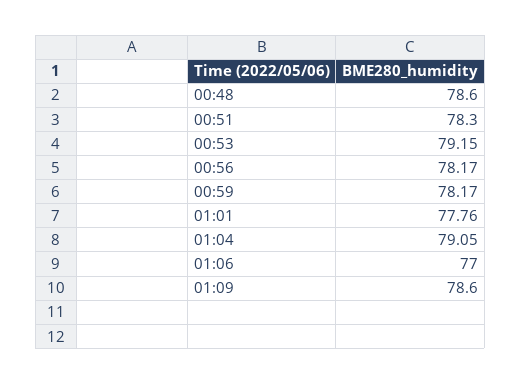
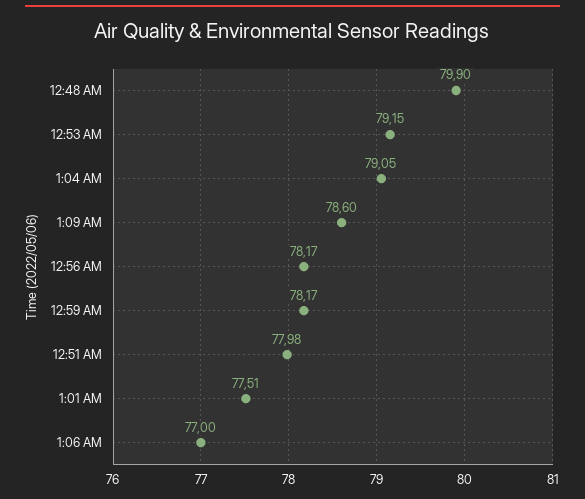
  {
-   "00:48": 78.6,
+   "00:48": 79.9,
-   "00:51": 78.3,
+   "00:51": 77.98,
    "00:53": 79.15,
    "00:56": 78.17,
    "00:59": 78.17,
-   "01:01": 77.76,
+   "01:01": 77.51,
    "01:04": 79.05,
    "01:06": 77,
    "01:09": 78.6
  }

